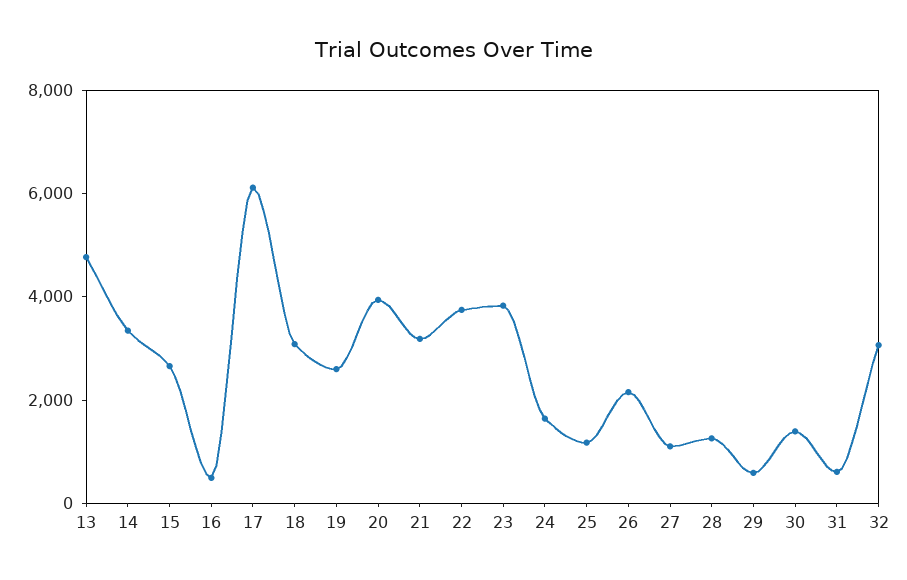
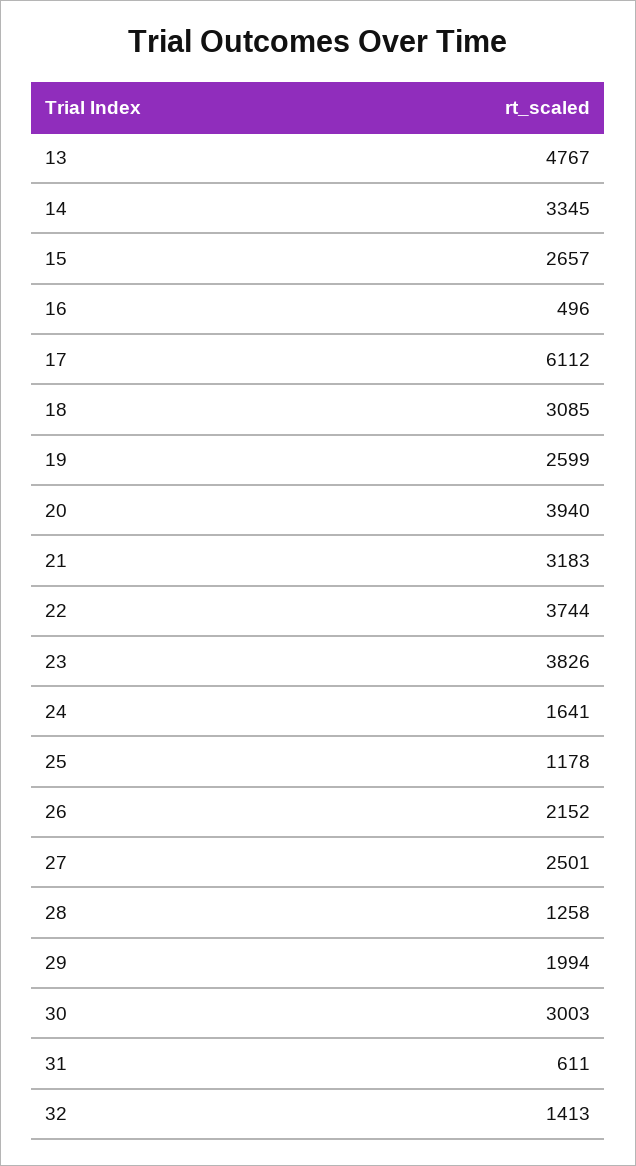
  {
    "13": 4767,
    "14": 3345,
    "15": 2657,
    "16": 496,
    "17": 6112,
    "18": 3085,
    "19": 2599,
    "20": 3940,
    "21": 3183,
    "22": 3744,
    "23": 3826,
    "24": 1641,
    "25": 1178,
    "26": 2152,
-   "27": 1000,
+   "27": 2501,
    "28": 1258,
-   "29": 500,
+   "29": 1994,
-   "30": 1500,
+   "30": 3003,
    "31": 611,
-   "32": 3000
+   "32": 1413
  }

